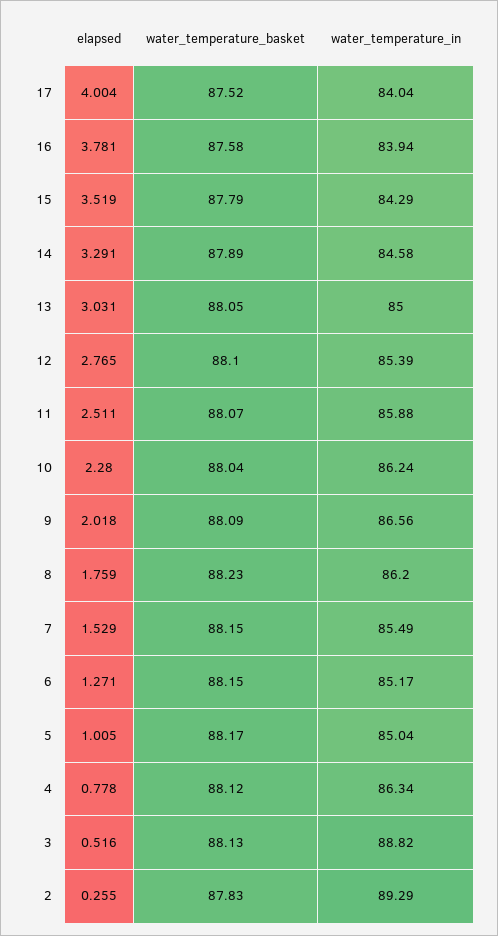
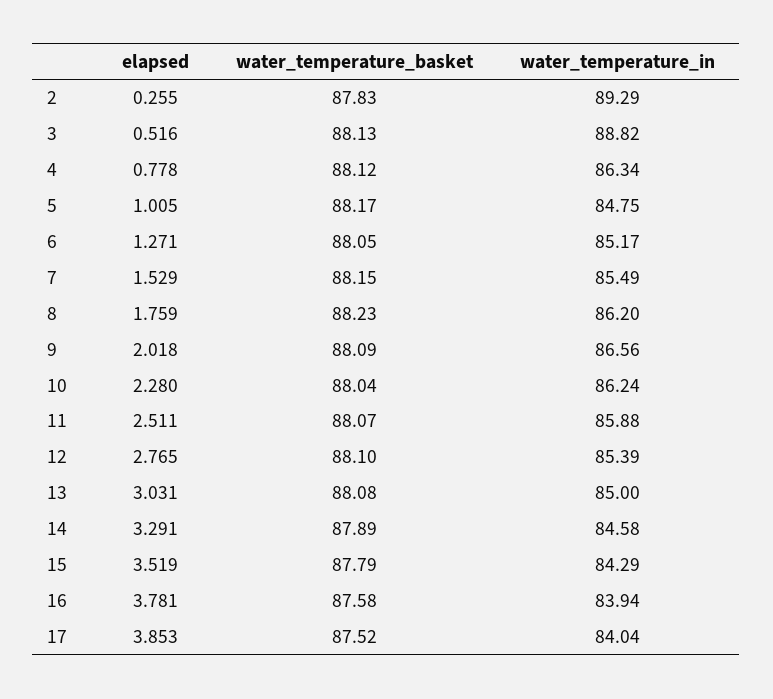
  {
    "elapsed": {
-     "17": 4.004,
+     "17": 3.853,
      "16": 3.781,
      "15": 3.519,
      "14": 3.291,
      "13": 3.031,
      "12": 2.765,
      "11": 2.511,
      "10": 2.28,
      "9": 2.018,
      "8": 1.759,
      "7": 1.529,
      "6": 1.271,
      "5": 1.005,
      "4": 0.778,
      "3": 0.516,
      "2": 0.255
    },
    "water_temperature_basket": {
      "17": 87.52,
      "16": 87.58,
      "15": 87.79,
      "14": 87.89,
-     "13": 88.05,
+     "13": 88.08,
      "12": 88.1,
      "11": 88.07,
      "10": 88.04,
      "9": 88.09,
      "8": 88.23,
      "7": 88.15,
-     "6": 88.15,
+     "6": 88.05,
      "5": 88.17,
      "4": 88.12,
      "3": 88.13,
      "2": 87.83
    },
    "water_temperature_in": {
      "17": 84.04,
      "16": 83.94,
      "15": 84.29,
      "14": 84.58,
      "13": 85,
      "12": 85.39,
      "11": 85.88,
      "10": 86.24,
      "9": 86.56,
      "8": 86.2,
      "7": 85.49,
      "6": 85.17,
-     "5": 85.04,
+     "5": 84.75,
      "4": 86.34,
      "3": 88.82,
      "2": 89.29
    }
  }

